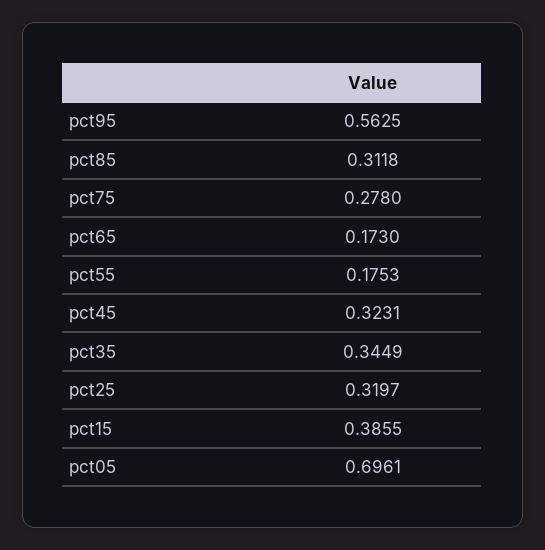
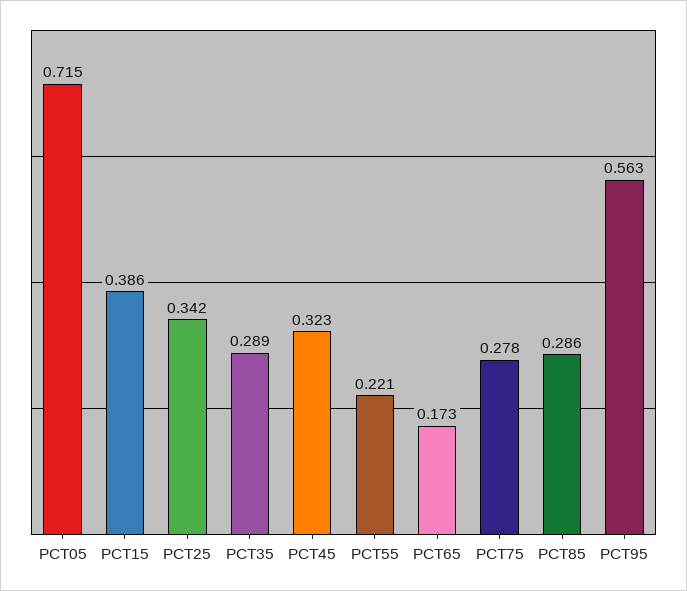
  {
    "pct95": 0.5625,
-   "pct85": 0.3118,
+   "pct85": 0.286,
    "pct75": 0.278,
    "pct65": 0.173,
-   "pct55": 0.1753,
+   "pct55": 0.221,
    "pct45": 0.3231,
-   "pct35": 0.3449,
+   "pct35": 0.289,
-   "pct25": 0.3197,
+   "pct25": 0.342,
    "pct15": 0.3855,
-   "pct05": 0.6961
+   "pct05": 0.715
  }

